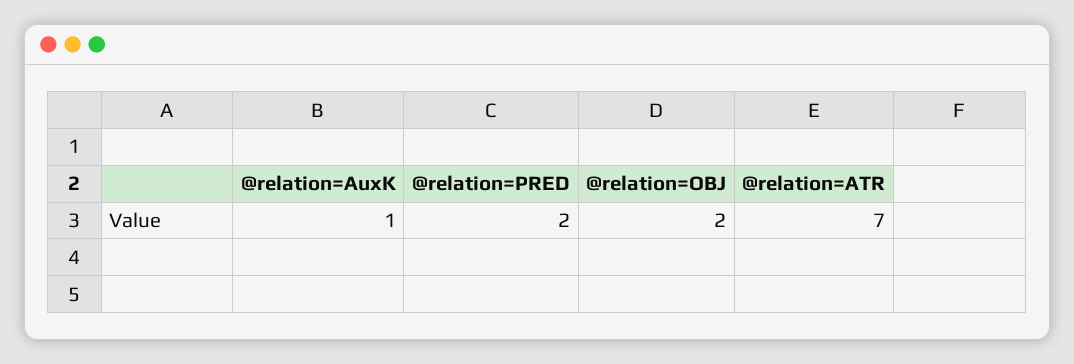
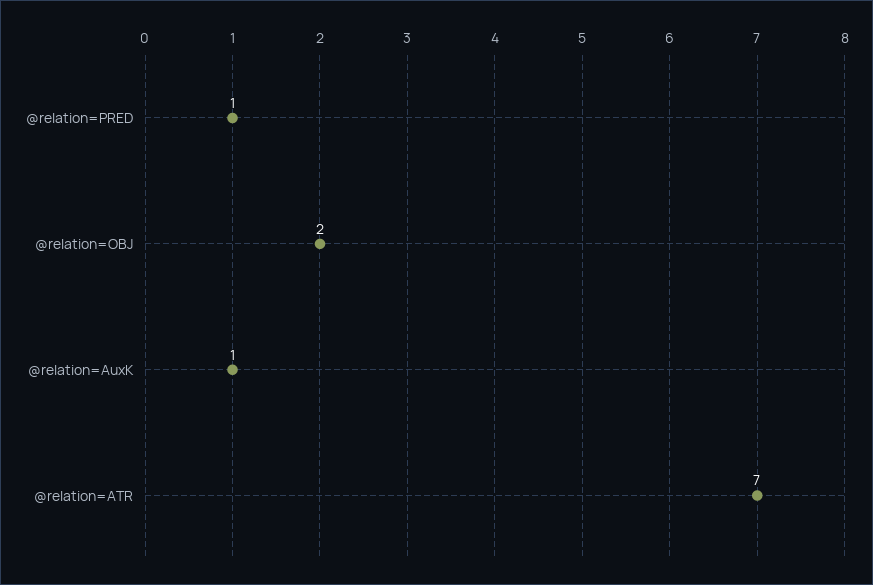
  {
    "@relation=AuxK": 1,
-   "@relation=PRED": 2,
+   "@relation=PRED": 1,
    "@relation=OBJ": 2,
    "@relation=ATR": 7
  }

